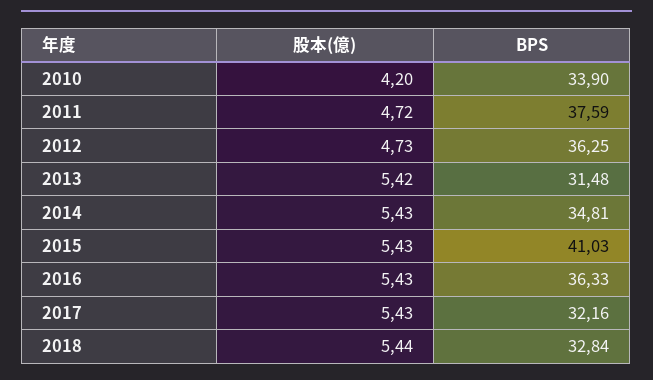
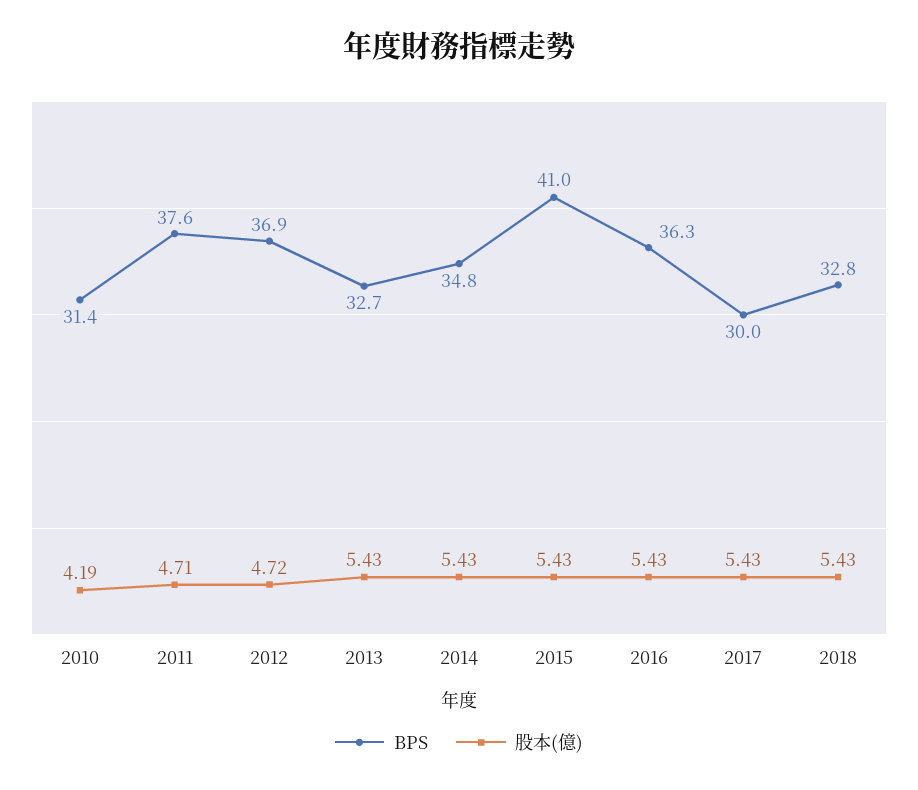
  {
    "股本(億)": {
-     "2010": 4.2,
+     "2010": 4.19,
-     "2011": 4.72,
+     "2011": 4.71,
-     "2012": 4.73,
+     "2012": 4.72,
-     "2013": 5.42,
+     "2013": 5.43,
      "2014": 5.43,
      "2015": 5.43,
      "2016": 5.43,
      "2017": 5.43,
-     "2018": 5.44
+     "2018": 5.43
    },
    "BPS": {
-     "2010": 33.9,
+     "2010": 31.4,
      "2011": 37.59,
-     "2012": 36.25,
+     "2012": 36.9,
-     "2013": 31.48,
+     "2013": 32.7,
      "2014": 34.81,
      "2015": 41.03,
      "2016": 36.33,
-     "2017": 32.16,
+     "2017": 30,
      "2018": 32.84
    }
  }

